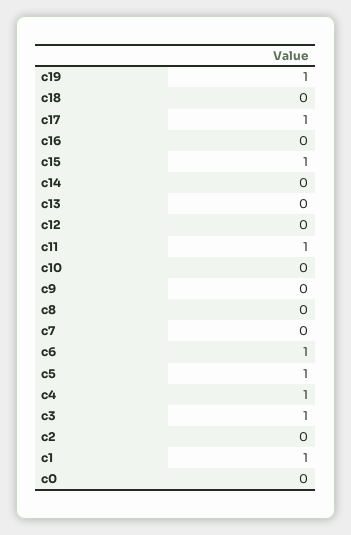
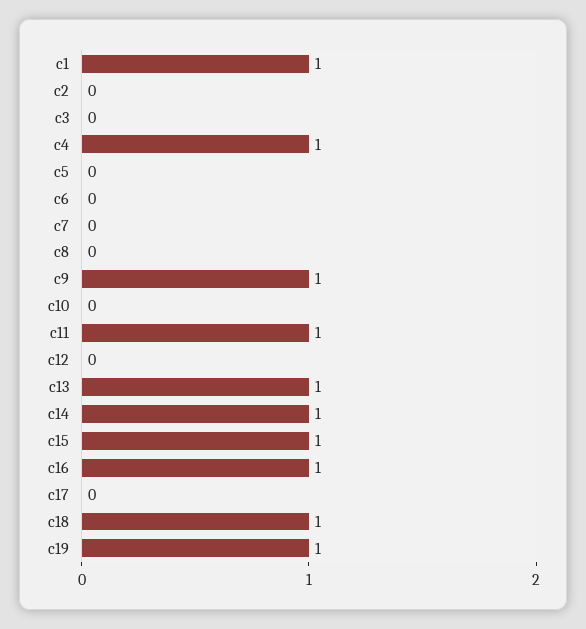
  {
    "c19": 1,
-   "c18": 0,
+   "c18": 1,
-   "c17": 1,
+   "c17": 0,
-   "c16": 0,
+   "c16": 1,
    "c15": 1,
-   "c14": 0,
+   "c14": 1,
-   "c13": 0,
+   "c13": 1,
    "c12": 0,
    "c11": 1,
    "c10": 0,
-   "c9": 0,
+   "c9": 1,
    "c8": 0,
    "c7": 0,
-   "c6": 1,
+   "c6": 0,
-   "c5": 1,
+   "c5": 0,
    "c4": 1,
-   "c3": 1,
+   "c3": 0,
    "c2": 0,
-   "c1": 1,
+   "c1": 1
-   "c0": 0
  }

